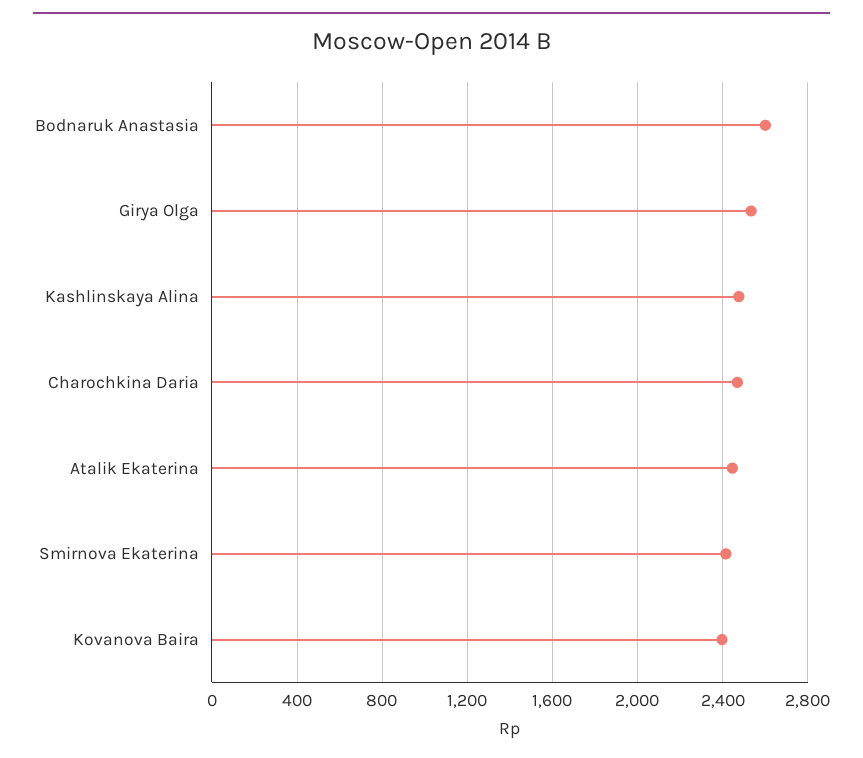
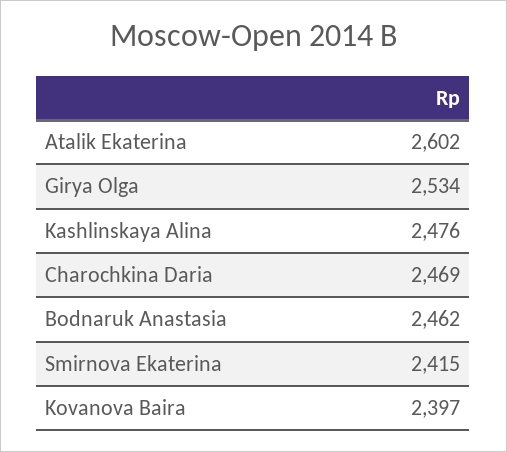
  {
-   "Bodnaruk Anastasia": 2600,
+   "Bodnaruk Anastasia": 2462,
    "Girya Olga": 2534,
    "Kashlinskaya Alina": 2476,
    "Charochkina Daria": 2469,
-   "Atalik Ekaterina": 2450,
+   "Atalik Ekaterina": 2602,
    "Smirnova Ekaterina": 2415,
    "Kovanova Baira": 2397
  }

